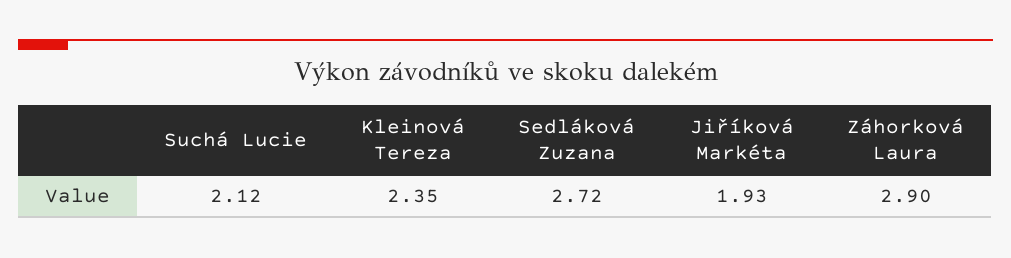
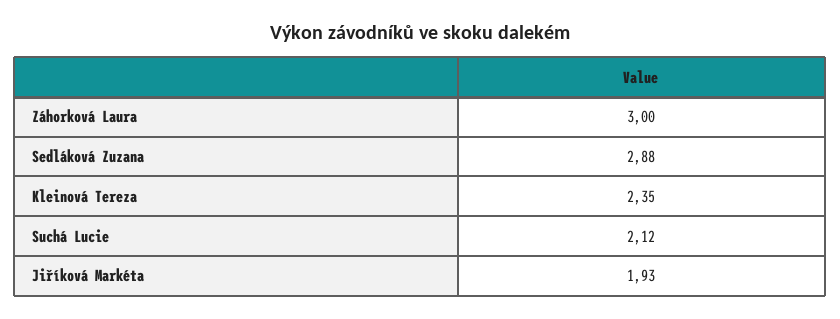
  {
    "Suchá Lucie": 2.12,
    "Kleinová Tereza": 2.35,
-   "Sedláková Zuzana": 2.72,
+   "Sedláková Zuzana": 2.88,
    "Jiříková Markéta": 1.93,
-   "Záhorková Laura": 2.9
+   "Záhorková Laura": 3
  }

